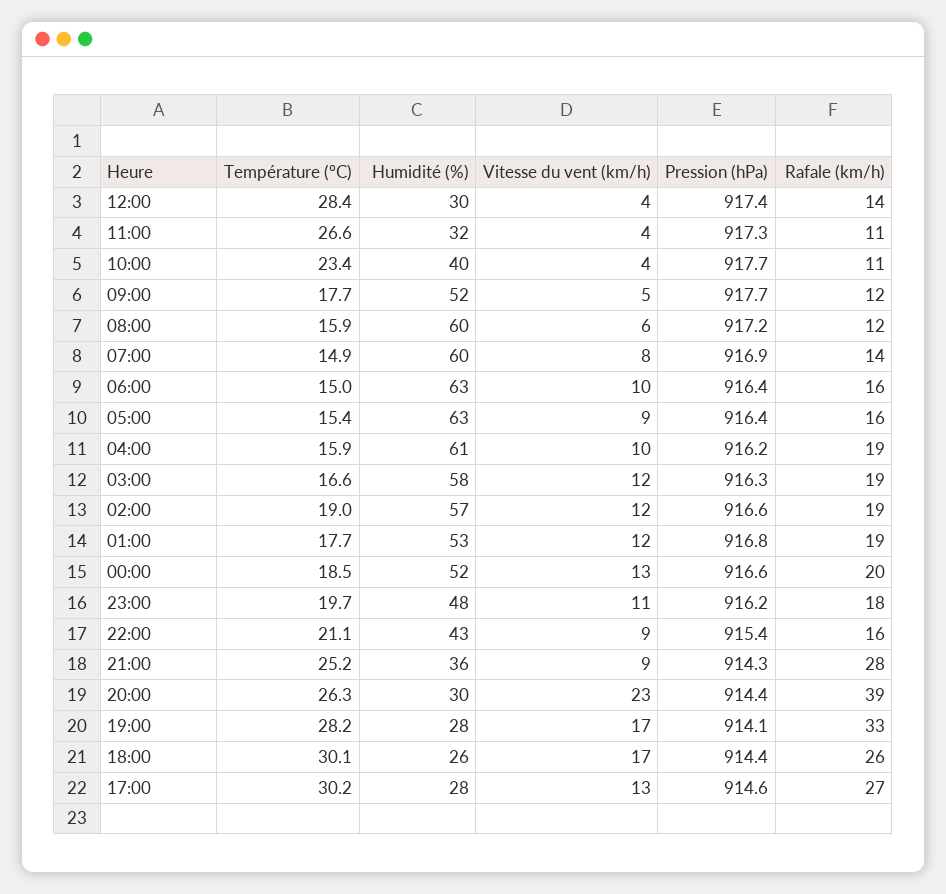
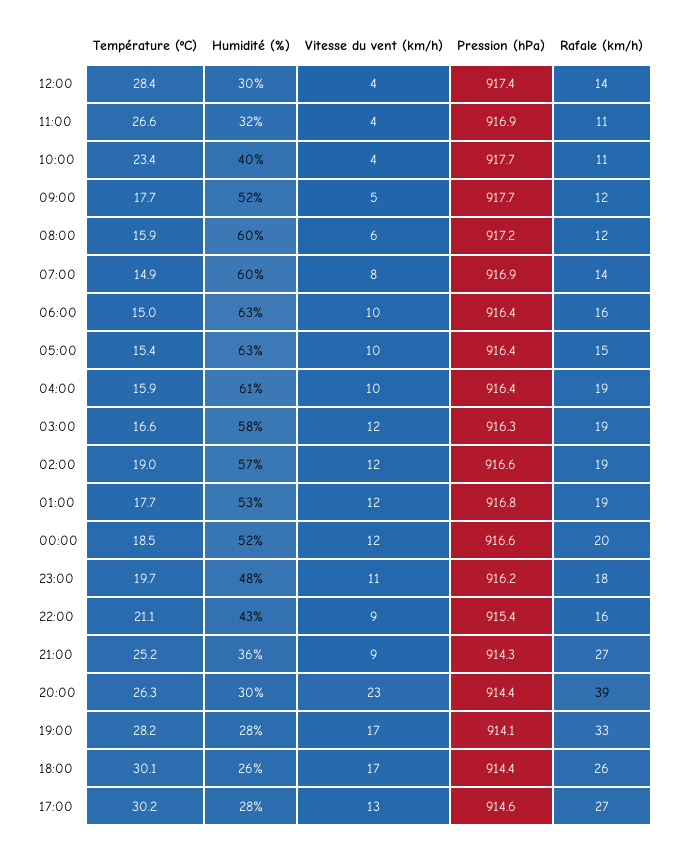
  {
    "Température (ºC)": {
      "12:00": 28.4,
      "11:00": 26.6,
      "10:00": 23.4,
      "09:00": 17.7,
      "08:00": 15.9,
      "07:00": 14.9,
      "06:00": 15,
      "05:00": 15.4,
      "04:00": 15.9,
      "03:00": 16.6,
      "02:00": 19,
      "01:00": 17.7,
      "00:00": 18.5,
      "23:00": 19.7,
      "22:00": 21.1,
      "21:00": 25.2,
      "20:00": 26.3,
      "19:00": 28.2,
      "18:00": 30.1,
      "17:00": 30.2
    },
    "Humidité (%)": {
      "12:00": 30,
      "11:00": 32,
      "10:00": 40,
      "09:00": 52,
      "08:00": 60,
      "07:00": 60,
      "06:00": 63,
      "05:00": 63,
      "04:00": 61,
      "03:00": 58,
      "02:00": 57,
      "01:00": 53,
      "00:00": 52,
      "23:00": 48,
      "22:00": 43,
      "21:00": 36,
      "20:00": 30,
      "19:00": 28,
      "18:00": 26,
      "17:00": 28
    },
    "Vitesse du vent (km/h)": {
      "12:00": 4,
      "11:00": 4,
      "10:00": 4,
      "09:00": 5,
      "08:00": 6,
      "07:00": 8,
      "06:00": 10,
-     "05:00": 9,
+     "05:00": 10,
      "04:00": 10,
      "03:00": 12,
      "02:00": 12,
      "01:00": 12,
-     "00:00": 13,
+     "00:00": 12,
      "23:00": 11,
      "22:00": 9,
      "21:00": 9,
      "20:00": 23,
      "19:00": 17,
      "18:00": 17,
      "17:00": 13
    },
    "Pression (hPa)": {
      "12:00": 917.4,
-     "11:00": 917.3,
+     "11:00": 916.9,
      "10:00": 917.7,
      "09:00": 917.7,
      "08:00": 917.2,
      "07:00": 916.9,
      "06:00": 916.4,
      "05:00": 916.4,
-     "04:00": 916.2,
+     "04:00": 916.4,
      "03:00": 916.3,
      "02:00": 916.6,
      "01:00": 916.8,
      "00:00": 916.6,
      "23:00": 916.2,
      "22:00": 915.4,
      "21:00": 914.3,
      "20:00": 914.4,
      "19:00": 914.1,
      "18:00": 914.4,
      "17:00": 914.6
    },
    "Rafale (km/h)": {
      "12:00": 14,
      "11:00": 11,
      "10:00": 11,
      "09:00": 12,
      "08:00": 12,
      "07:00": 14,
      "06:00": 16,
-     "05:00": 16,
+     "05:00": 15,
      "04:00": 19,
      "03:00": 19,
      "02:00": 19,
      "01:00": 19,
      "00:00": 20,
      "23:00": 18,
      "22:00": 16,
-     "21:00": 28,
+     "21:00": 27,
      "20:00": 39,
      "19:00": 33,
      "18:00": 26,
      "17:00": 27
    }
  }

